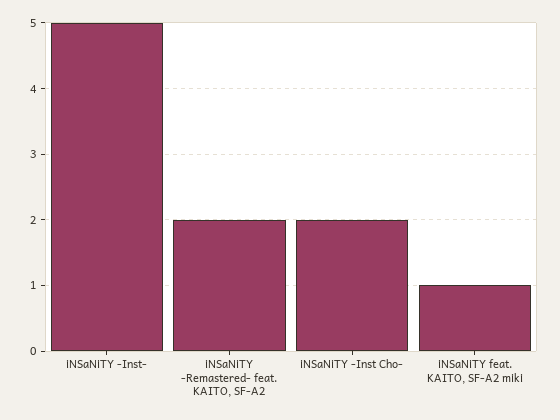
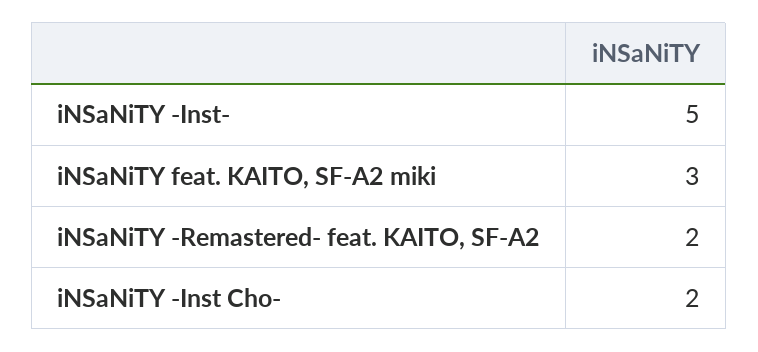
  {
    "iNSaNiTY -Inst-": 5,
    "iNSaNiTY -Remastered- feat. KAITO, SF-A2": 2,
    "iNSaNiTY -Inst Cho-": 2,
-   "iNSaNiTY feat. KAITO, SF-A2 miki": 1
+   "iNSaNiTY feat. KAITO, SF-A2 miki": 3
  }

